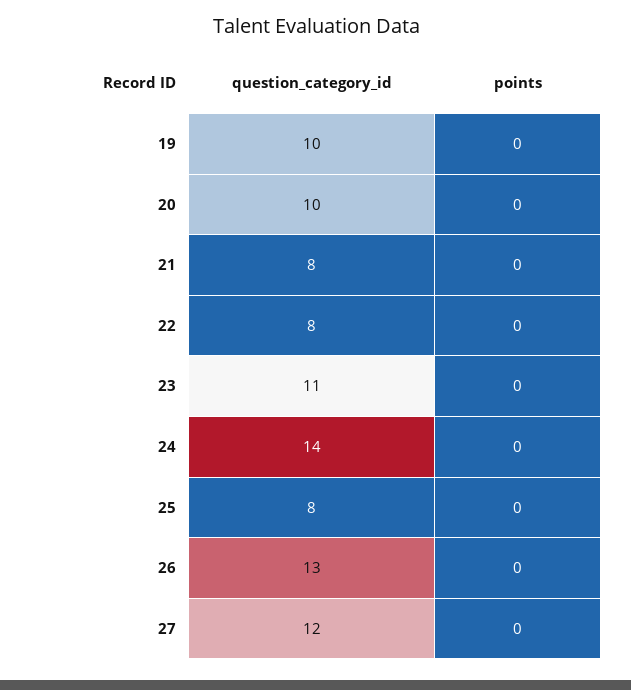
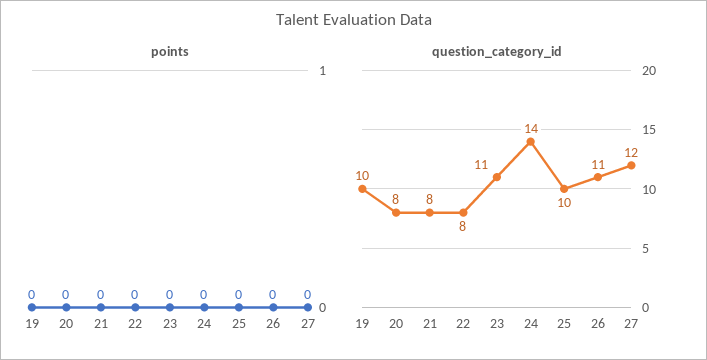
  {
    "question_category_id": {
      "19": 10,
-     "20": 10,
+     "20": 8,
      "21": 8,
      "22": 8,
      "23": 11,
      "24": 14,
-     "25": 8,
+     "25": 10,
-     "26": 13,
+     "26": 11,
      "27": 12
    },
    "points": {
      "19": 0,
      "20": 0,
      "21": 0,
      "22": 0,
      "23": 0,
      "24": 0,
      "25": 0,
      "26": 0,
      "27": 0
    }
  }

